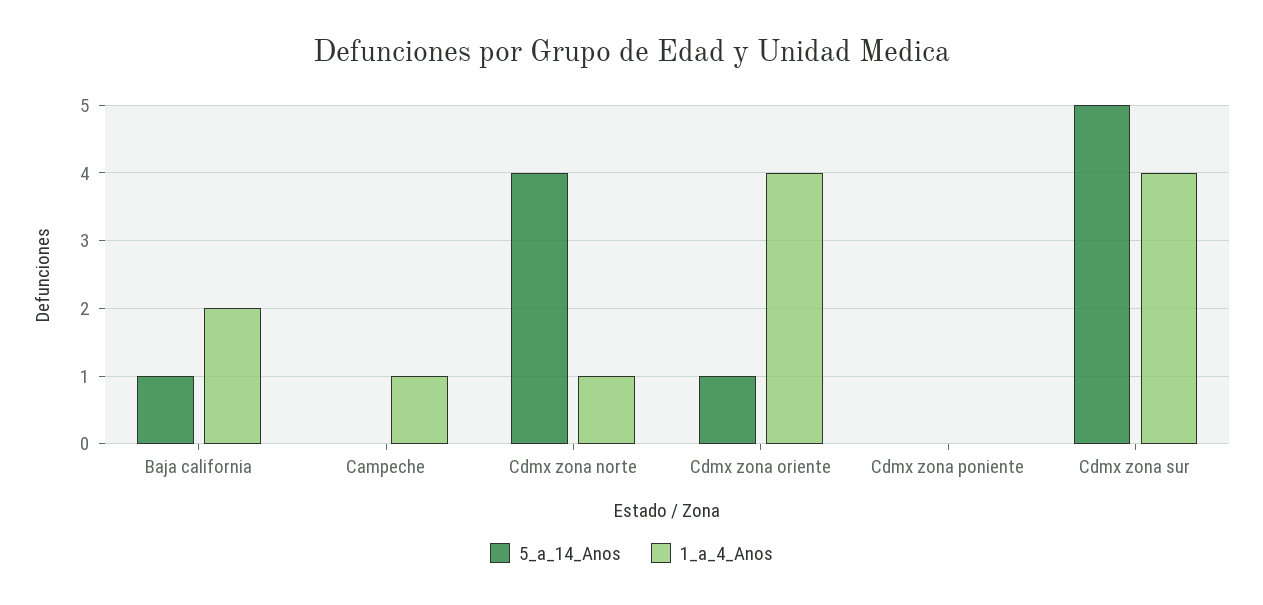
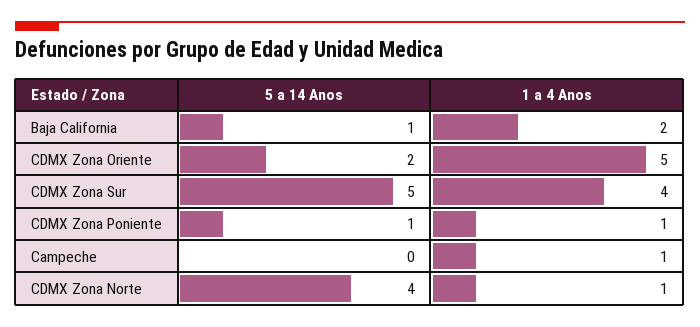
  {
    "5_a_14_Anos": {
      "Baja california": 1,
      "Campeche": 0,
      "Cdmx zona norte": 4,
-     "Cdmx zona oriente": 1,
+     "Cdmx zona oriente": 2,
-     "Cdmx zona poniente": 0,
+     "Cdmx zona poniente": 1,
      "Cdmx zona sur": 5
    },
    "1_a_4_Anos": {
      "Baja california": 2,
      "Campeche": 1,
      "Cdmx zona norte": 1,
-     "Cdmx zona oriente": 4,
+     "Cdmx zona oriente": 5,
-     "Cdmx zona poniente": 0,
+     "Cdmx zona poniente": 1,
      "Cdmx zona sur": 4
    }
  }

